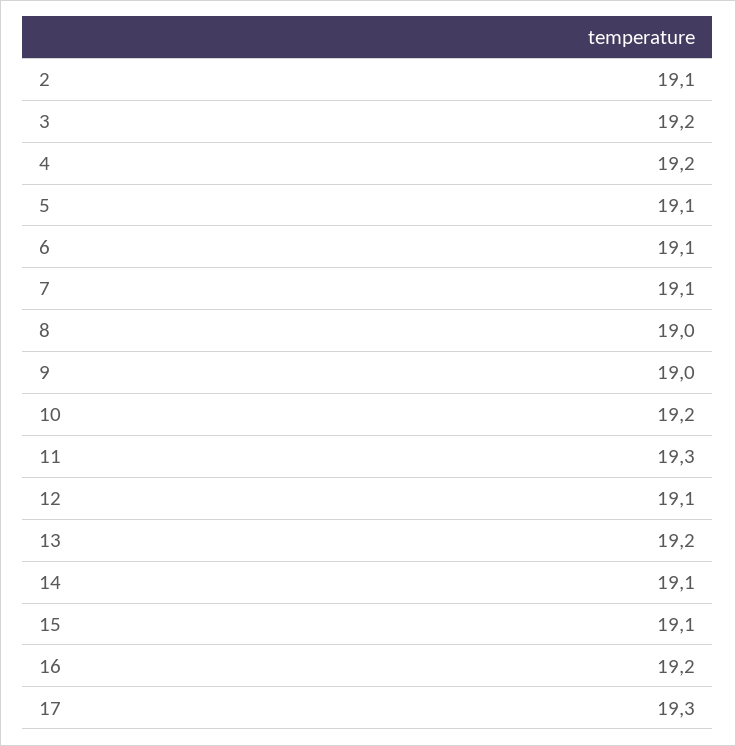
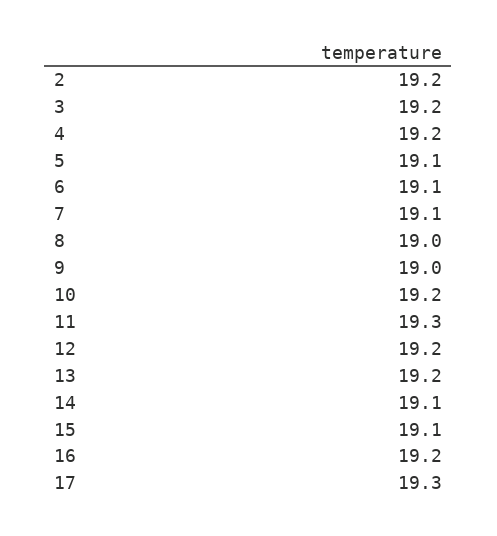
  {
-   "2": 19.1,
+   "2": 19.2,
    "3": 19.2,
    "4": 19.2,
    "5": 19.1,
    "6": 19.1,
    "7": 19.1,
    "8": 19,
    "9": 19,
    "10": 19.2,
    "11": 19.3,
-   "12": 19.1,
+   "12": 19.2,
    "13": 19.2,
    "14": 19.1,
    "15": 19.1,
    "16": 19.2,
    "17": 19.3
  }

